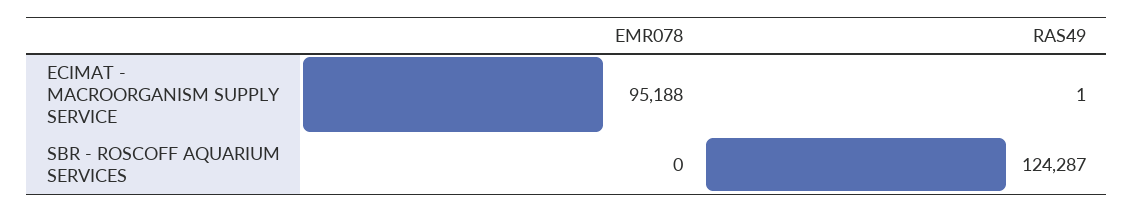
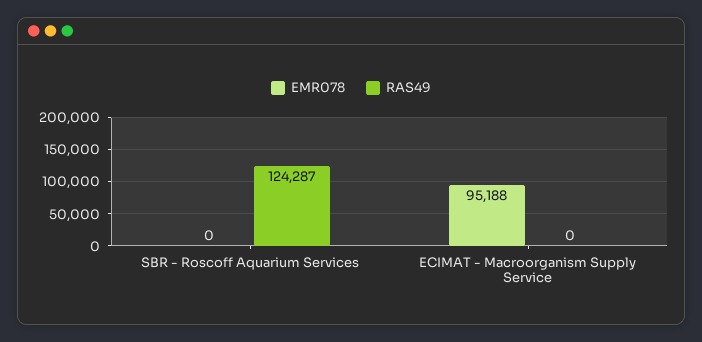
  {
    "EMR078": {
      "ECIMAT - MACROORGANISM SUPPLY SERVICE": 95188,
      "SBR - ROSCOFF AQUARIUM SERVICES": 0
    },
    "RAS49": {
-     "ECIMAT - MACROORGANISM SUPPLY SERVICE": 1,
+     "ECIMAT - MACROORGANISM SUPPLY SERVICE": 0,
      "SBR - ROSCOFF AQUARIUM SERVICES": 124287
    }
  }

